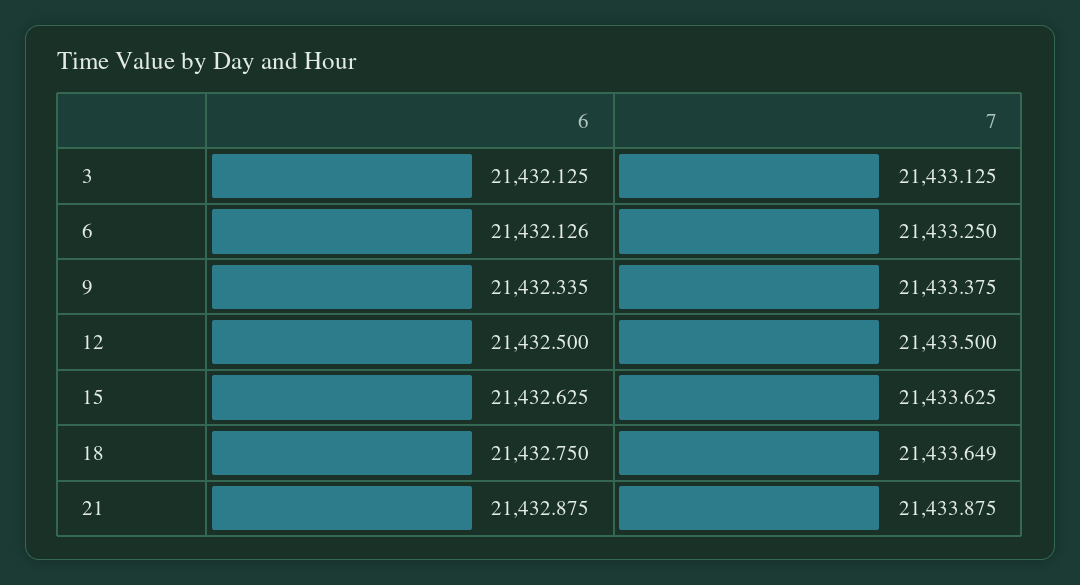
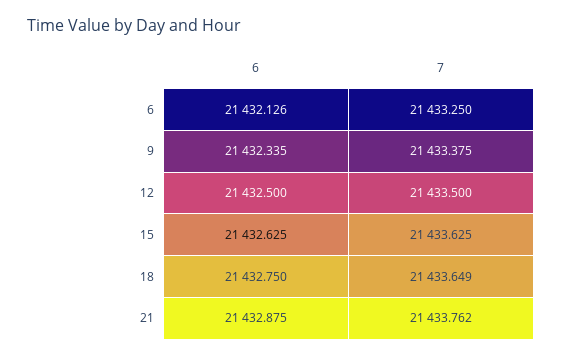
  {
    "6": {
-     "3": 21432.125,
      "6": 21432.126,
      "9": 21432.335,
      "12": 21432.5,
      "15": 21432.625,
      "18": 21432.75,
      "21": 21432.875
    },
    "7": {
-     "3": 21433.125,
      "6": 21433.25,
      "9": 21433.375,
      "12": 21433.5,
      "15": 21433.625,
      "18": 21433.649,
-     "21": 21433.875
+     "21": 21433.762
    }
  }

